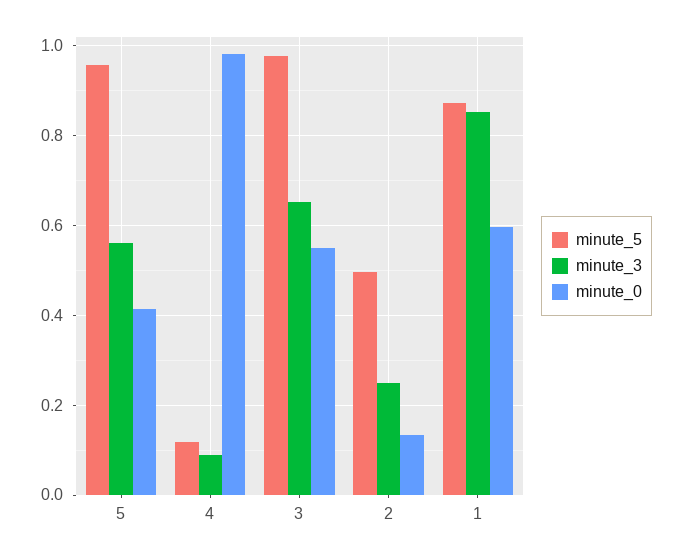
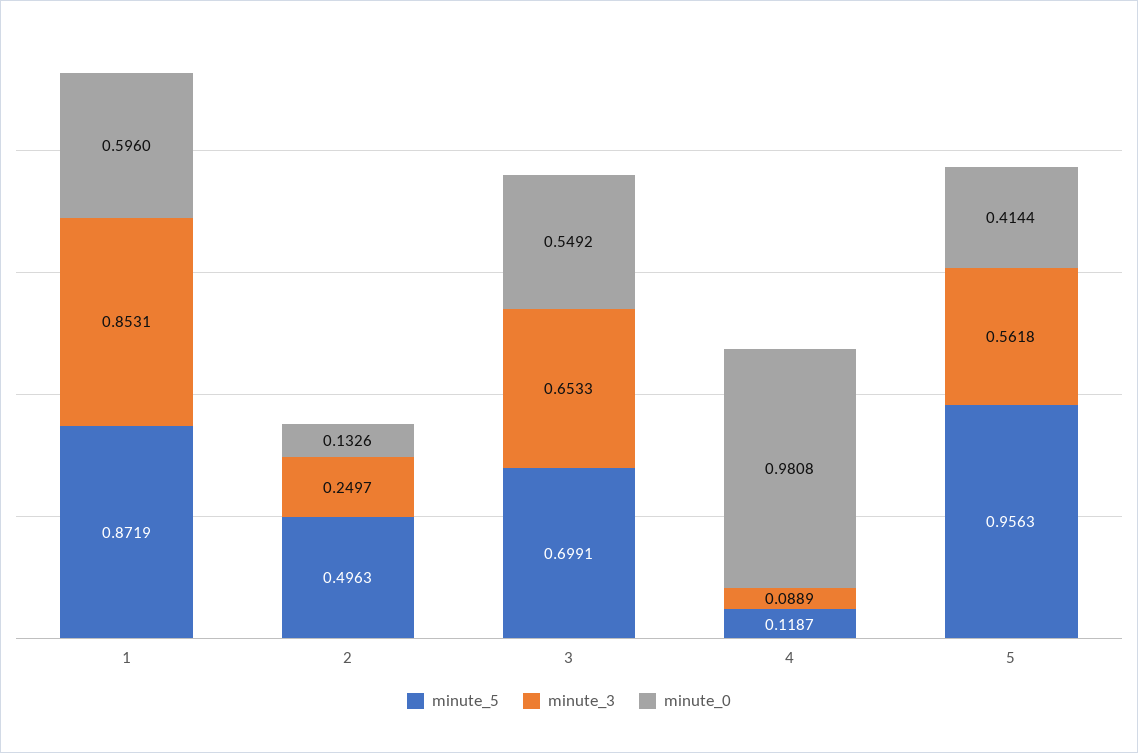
  {
    "minute_5": {
      "5": 0.9563,
      "4": 0.1187,
-     "3": 0.98,
+     "3": 0.6991,
      "2": 0.4963,
      "1": 0.8719
    },
    "minute_3": {
      "5": 0.5618,
      "4": 0.0889,
      "3": 0.6533,
      "2": 0.2497,
      "1": 0.8531
    },
    "minute_0": {
      "5": 0.4144,
      "4": 0.9808,
      "3": 0.5492,
      "2": 0.1326,
      "1": 0.596
    }
  }

